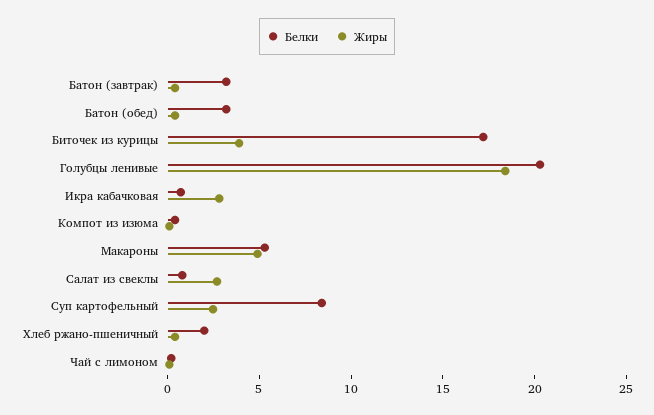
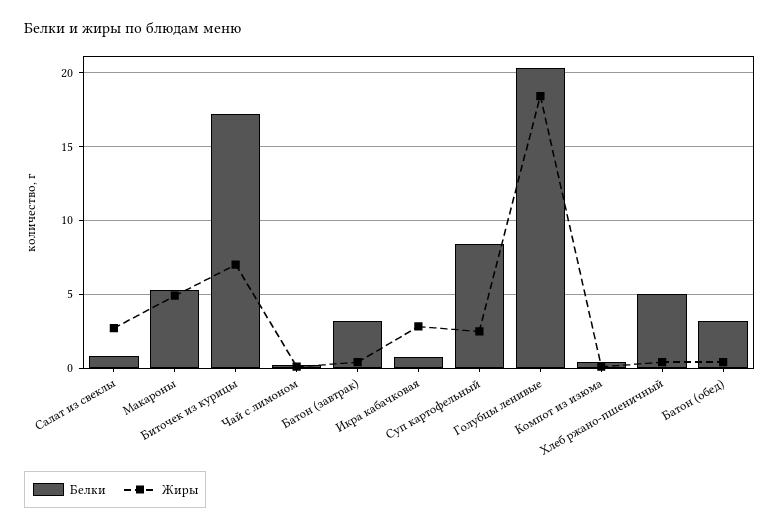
  {
    "Белки": {
      "Батон (завтрак)": 3,
      "Батон (обед)": 3,
      "Биточек из курицы": 17,
      "Голубцы ленивые": 20.5,
      "Икра кабачковая": 0.5,
      "Компот из изюма": 0.5,
      "Макароны": 5.5,
      "Салат из свеклы": 1,
      "Суп картофельный": 8.5,
-     "Хлеб ржано-пшеничный": 2,
+     "Хлеб ржано-пшеничный": 5,
      "Чай с лимоном": 0
    },
    "Жиры": {
      "Батон (завтрак)": 0.5,
      "Батон (обед)": 0.5,
-     "Биточек из курицы": 4,
+     "Биточек из курицы": 7,
      "Голубцы ленивые": 18.5,
      "Икра кабачковая": 3,
      "Компот из изюма": 0,
      "Макароны": 5,
      "Салат из свеклы": 2.5,
      "Суп картофельный": 2.5,
      "Хлеб ржано-пшеничный": 0.5,
      "Чай с лимоном": 0
    }
  }

